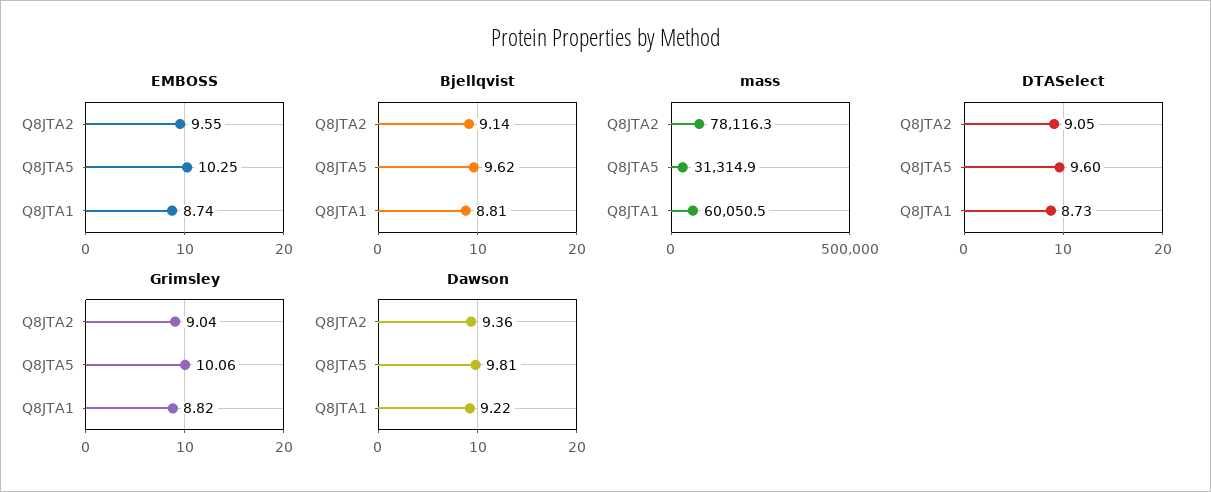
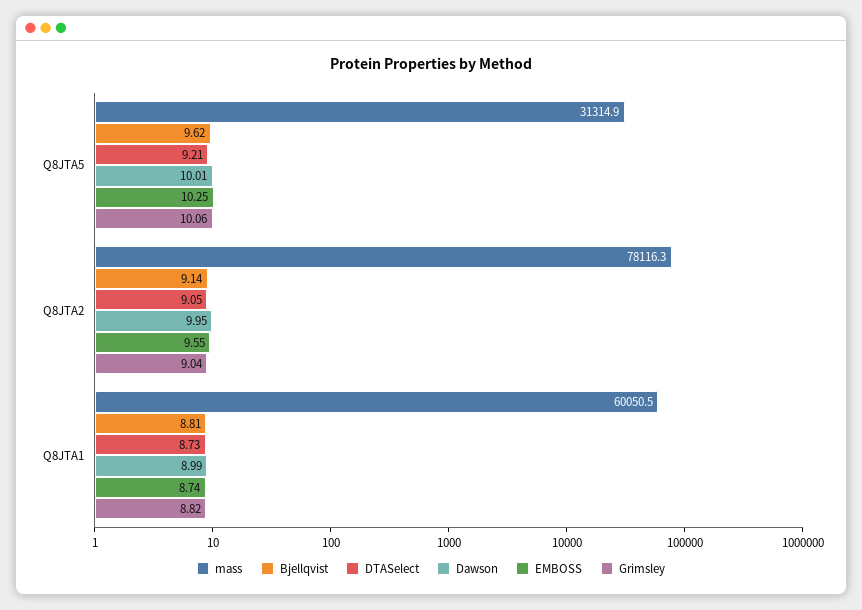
  {
    "EMBOSS": {
      "Q8JTA2": 9.55,
      "Q8JTA5": 10.25,
      "Q8JTA1": 8.74
    },
    "Bjellqvist": {
      "Q8JTA2": 9.14,
      "Q8JTA5": 9.62,
      "Q8JTA1": 8.81
    },
    "mass": {
      "Q8JTA2": 78116.3,
      "Q8JTA5": 31314.9,
      "Q8JTA1": 60050.5
    },
    "DTASelect": {
      "Q8JTA2": 9.05,
-     "Q8JTA5": 9.6,
+     "Q8JTA5": 9.21,
      "Q8JTA1": 8.73
    },
    "Grimsley": {
      "Q8JTA2": 9.04,
      "Q8JTA5": 10.06,
      "Q8JTA1": 8.82
    },
    "Dawson": {
-     "Q8JTA2": 9.36,
+     "Q8JTA2": 9.95,
-     "Q8JTA5": 9.81,
+     "Q8JTA5": 10.01,
-     "Q8JTA1": 9.22
+     "Q8JTA1": 8.99
    }
  }

